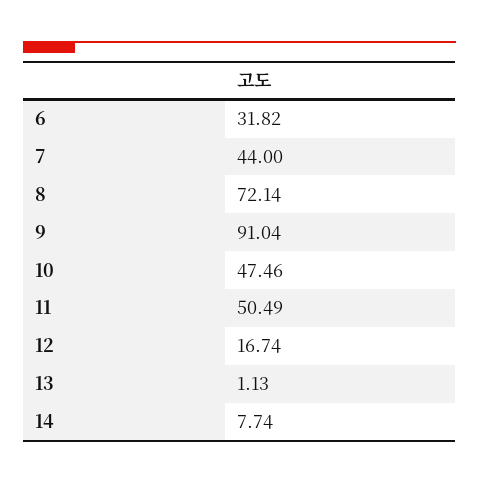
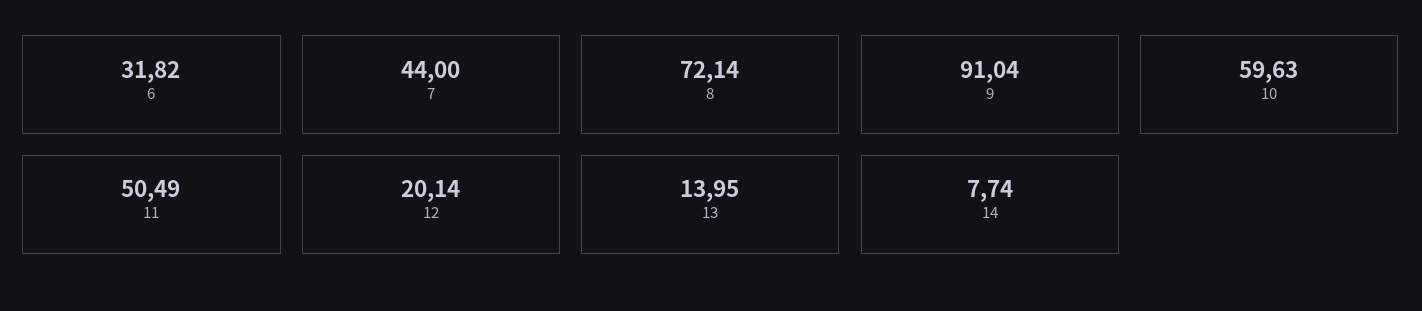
  {
    "6": 31.82,
    "7": 44,
    "8": 72.14,
    "9": 91.04,
-   "10": 47.46,
+   "10": 59.63,
    "11": 50.49,
-   "12": 16.74,
+   "12": 20.14,
-   "13": 1.13,
+   "13": 13.95,
    "14": 7.74
  }

